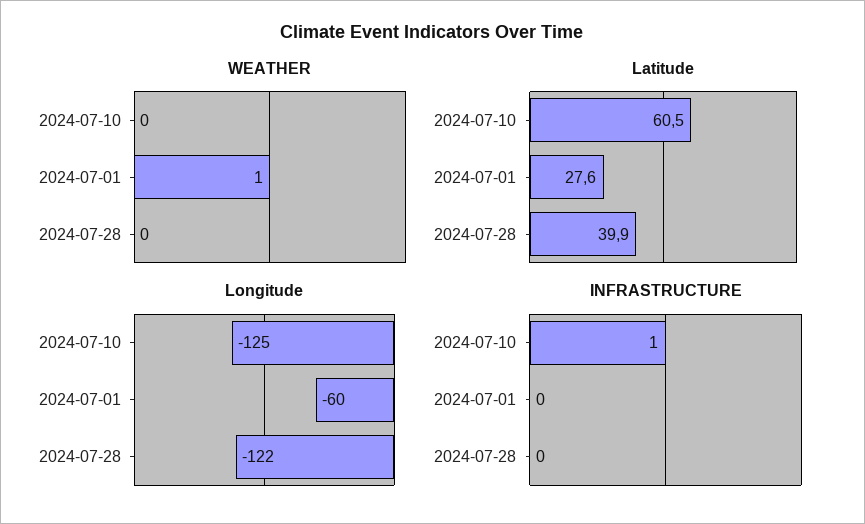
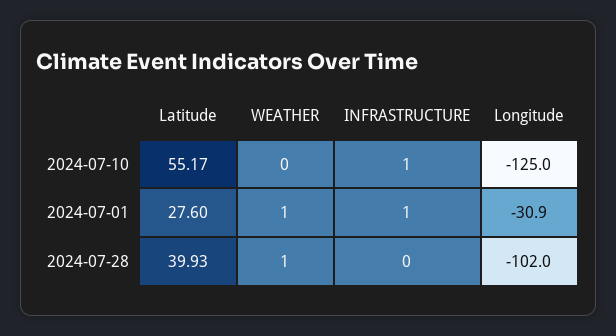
  {
    "WEATHER": {
      "2024-07-10": 0,
      "2024-07-01": 1,
-     "2024-07-28": 0
+     "2024-07-28": 1
    },
    "Latitude": {
-     "2024-07-10": 60.5,
+     "2024-07-10": 55.17,
      "2024-07-01": 27.6,
      "2024-07-28": 39.93
    },
    "Longitude": {
      "2024-07-10": -125,
-     "2024-07-01": -60,
+     "2024-07-01": -30.9,
-     "2024-07-28": -122
+     "2024-07-28": -102
    },
    "INFRASTRUCTURE": {
      "2024-07-10": 1,
-     "2024-07-01": 0,
+     "2024-07-01": 1,
      "2024-07-28": 0
    }
  }

